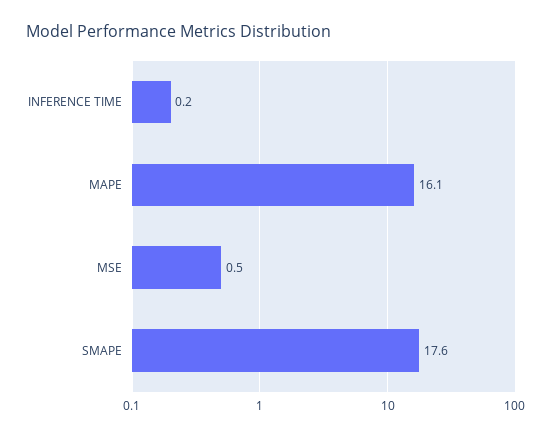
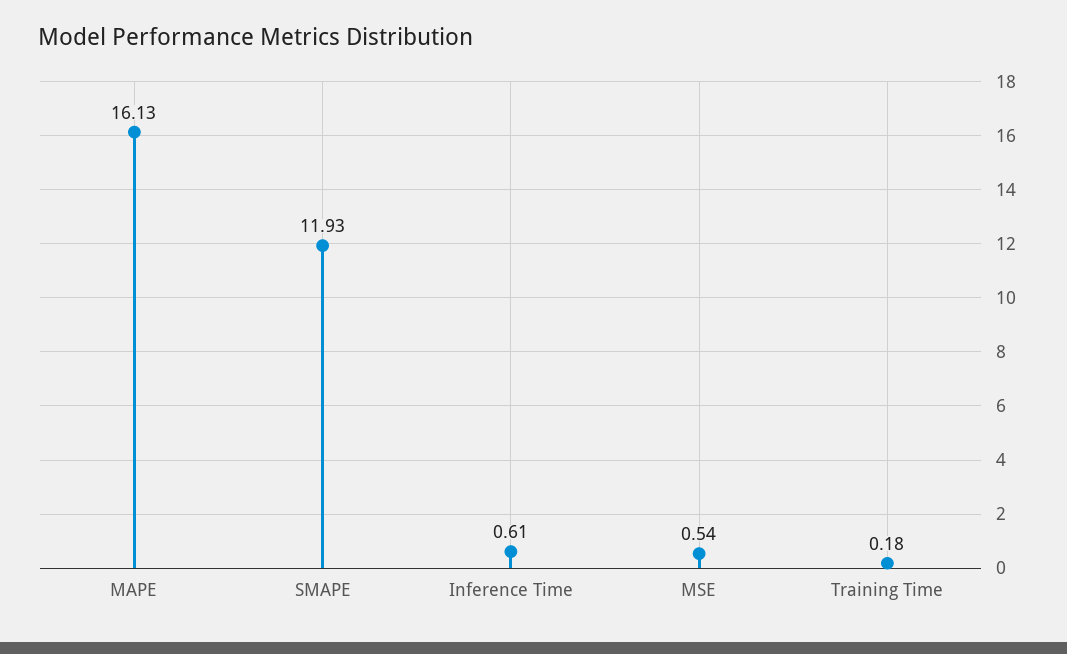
  {
-   "INFERENCE TIME": 0.2,
+   "INFERENCE TIME": 0.61,
    "MAPE": 16.13,
    "MSE": 0.54,
-   "SMAPE": 17.6
+   "SMAPE": 11.93,
+   "Training Time": 0.18
  }

